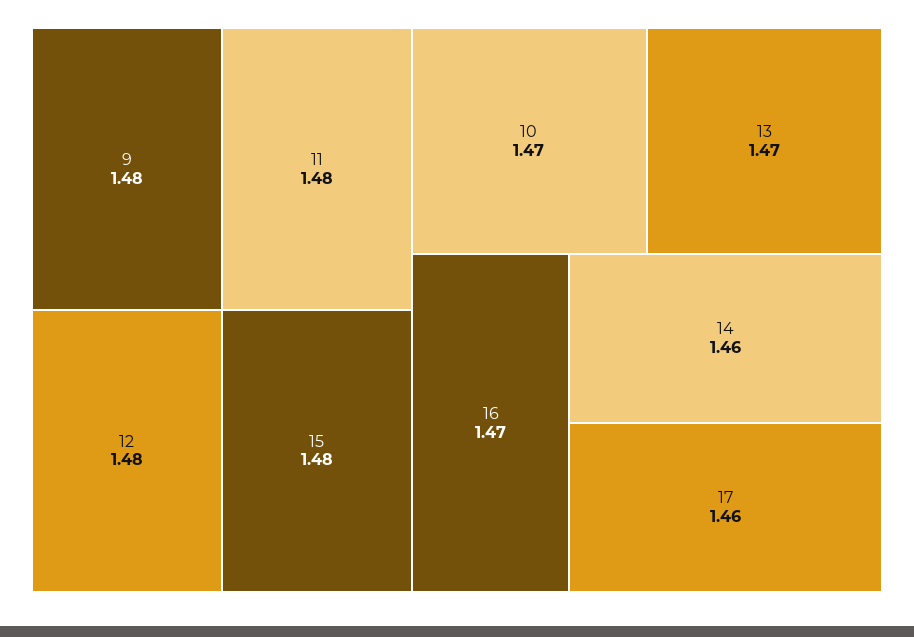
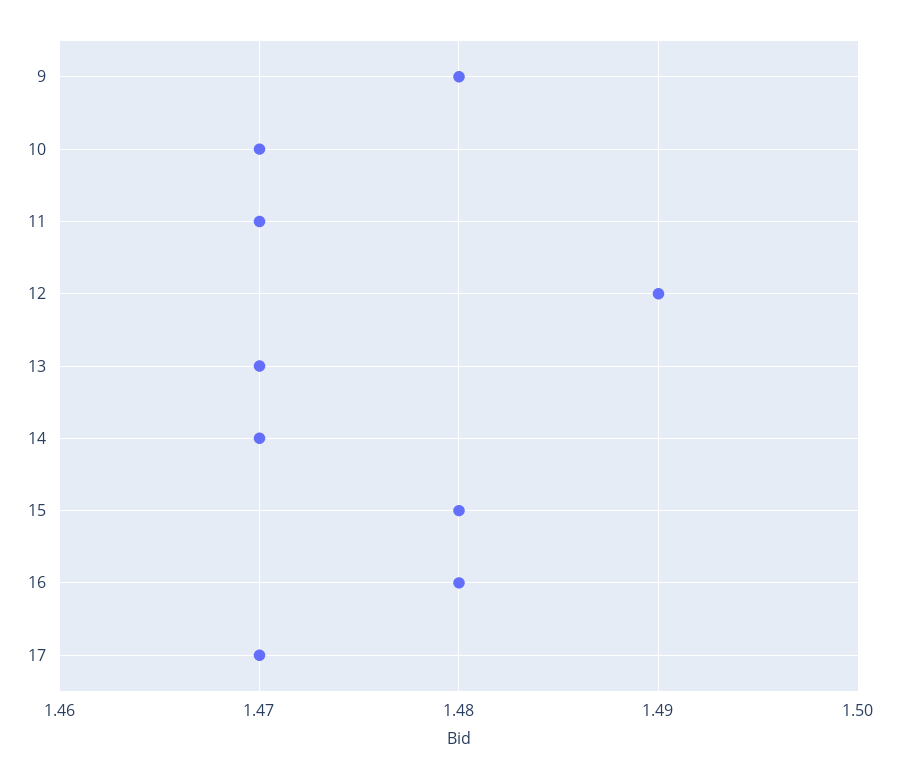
  {
    "9": 1.48,
-   "11": 1.48,
+   "11": 1.47,
-   "12": 1.48,
+   "12": 1.49,
    "15": 1.48,
    "10": 1.47,
    "13": 1.47,
-   "16": 1.47,
+   "16": 1.48,
-   "14": 1.46,
+   "14": 1.47,
-   "17": 1.46
+   "17": 1.47
  }

